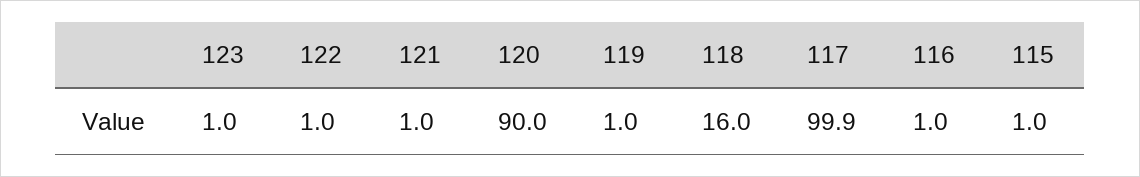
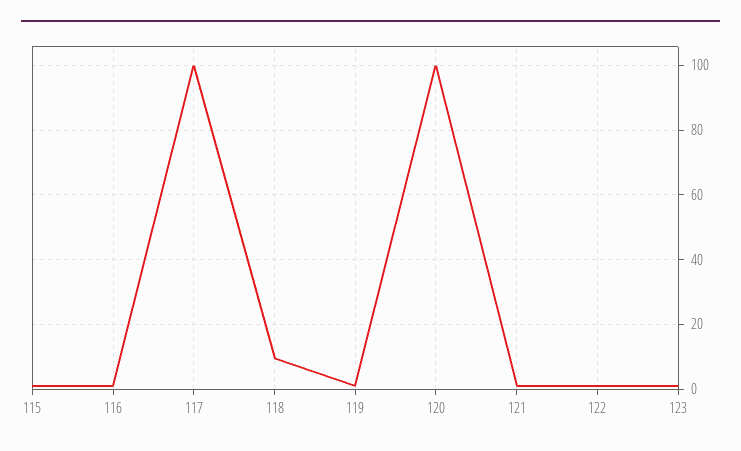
  {
    "123": 1,
    "122": 1,
    "121": 1,
-   "120": 90,
+   "120": 100,
    "119": 1,
-   "118": 16,
+   "118": 10,
    "117": 99.9,
    "116": 1,
    "115": 1
  }

